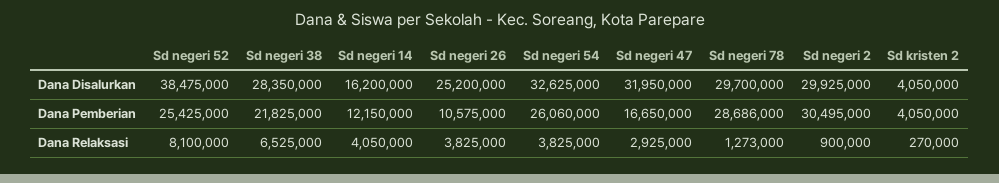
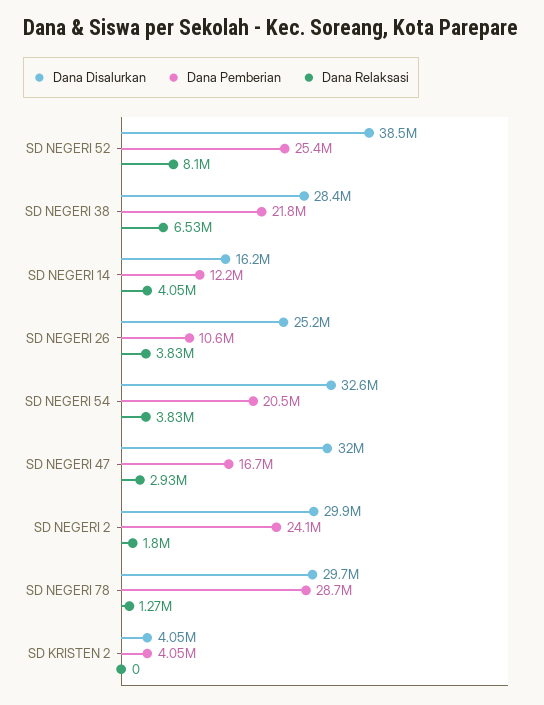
  {
    "Dana Disalurkan": {
      "Sd negeri 52": 38475000,
      "Sd negeri 38": 28350000,
      "Sd negeri 14": 16200000,
      "Sd negeri 26": 25200000,
      "Sd negeri 54": 32625000,
      "Sd negeri 47": 31950000,
      "Sd negeri 78": 29700000,
      "Sd negeri 2": 29925000,
      "Sd kristen 2": 4050000
    },
    "Dana Pemberian": {
      "Sd negeri 52": 25425000,
      "Sd negeri 38": 21825000,
      "Sd negeri 14": 12150000,
      "Sd negeri 26": 10575000,
-     "Sd negeri 54": 26060000,
+     "Sd negeri 54": 20500000,
      "Sd negeri 47": 16650000,
      "Sd negeri 78": 28686000,
-     "Sd negeri 2": 30495000,
+     "Sd negeri 2": 24100000,
      "Sd kristen 2": 4050000
    },
    "Dana Relaksasi": {
      "Sd negeri 52": 8100000,
      "Sd negeri 38": 6525000,
      "Sd negeri 14": 4050000,
      "Sd negeri 26": 3825000,
      "Sd negeri 54": 3825000,
      "Sd negeri 47": 2925000,
      "Sd negeri 78": 1273000,
-     "Sd negeri 2": 900000,
+     "Sd negeri 2": 1800000,
-     "Sd kristen 2": 270000
+     "Sd kristen 2": 0
    }
  }

